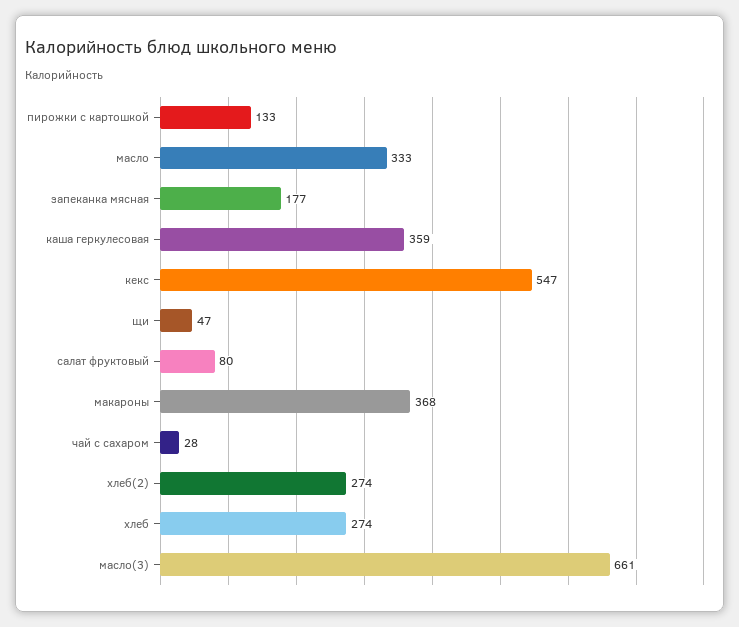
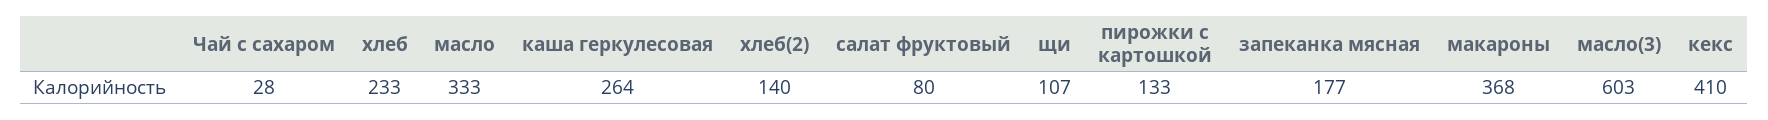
  {
    "пирожки с картошкой": 133,
    "масло": 333,
    "запеканка мясная": 177,
-   "каша геркулесовая": 359,
+   "каша геркулесовая": 264,
-   "кекс": 547,
+   "кекс": 410,
-   "щи": 47,
+   "щи": 107,
    "салат фруктовый": 80,
    "макароны": 368,
    "чай с сахаром": 28,
-   "хлеб(2)": 274,
+   "хлеб(2)": 140,
-   "хлеб": 274,
+   "хлеб": 233,
-   "масло(3)": 661
+   "масло(3)": 603
  }

